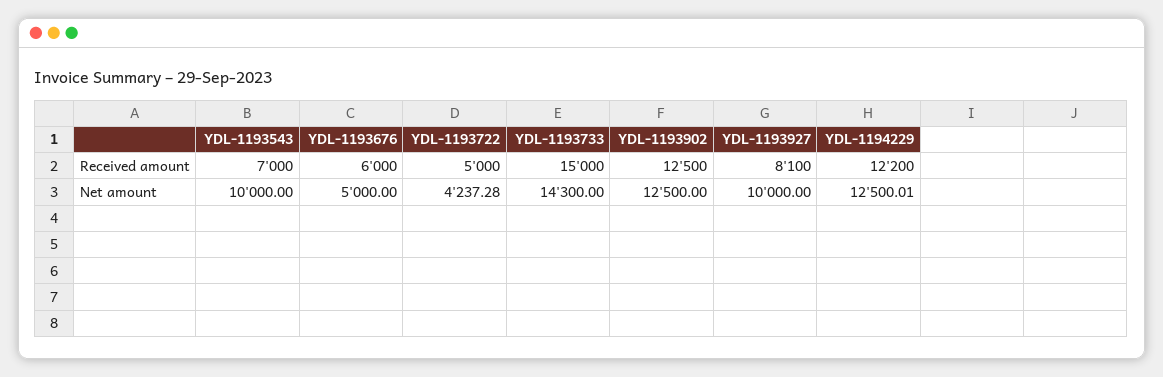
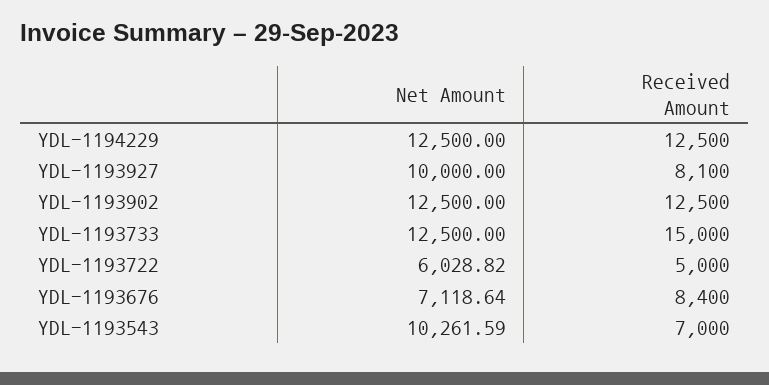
  {
    "YDL-1193543": {
      "Received amount": 7000,
-     "Net amount": 10000
+     "Net amount": 10261.59
    },
    "YDL-1193676": {
-     "Received amount": 6000,
+     "Received amount": 8400,
-     "Net amount": 5000
+     "Net amount": 7118.64
    },
    "YDL-1193722": {
      "Received amount": 5000,
-     "Net amount": 4237.28
+     "Net amount": 6028.82
    },
    "YDL-1193733": {
      "Received amount": 15000,
-     "Net amount": 14300
+     "Net amount": 12500
    },
    "YDL-1193902": {
      "Received amount": 12500,
      "Net amount": 12500
    },
    "YDL-1193927": {
      "Received amount": 8100,
      "Net amount": 10000
    },
    "YDL-1194229": {
-     "Received amount": 12200,
+     "Received amount": 12500,
-     "Net amount": 12500.01
+     "Net amount": 12500
    }
  }

